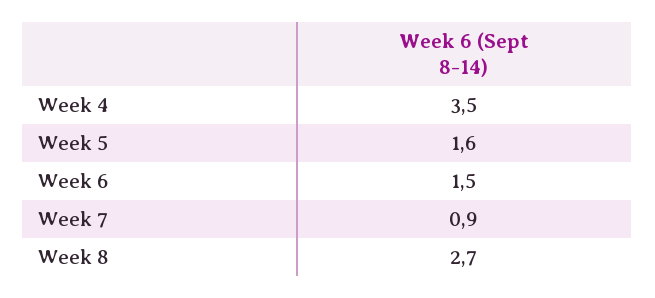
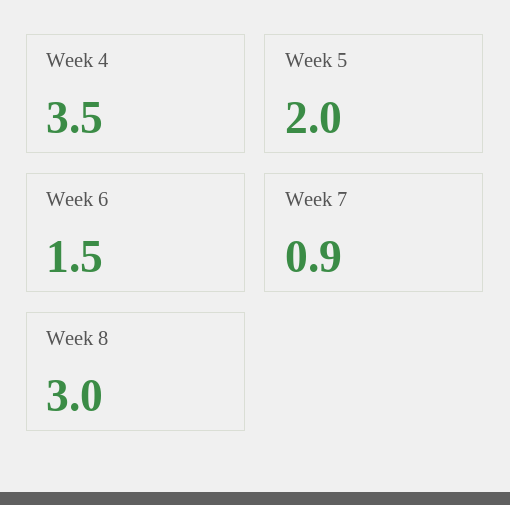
  {
    "Week 4": 3.5,
-   "Week 5": 1.6,
+   "Week 5": 2,
    "Week 6": 1.5,
    "Week 7": 0.9,
-   "Week 8": 2.7
+   "Week 8": 3
  }

